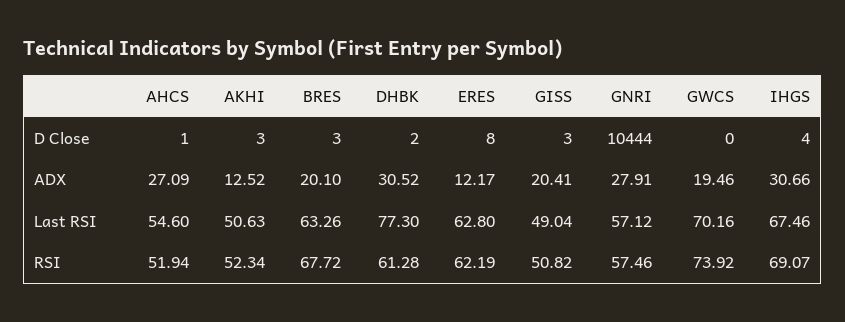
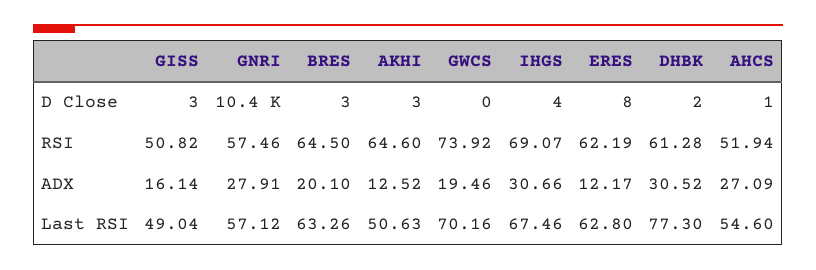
  {
    "AHCS": {
      "D Close": 1,
      "ADX": 27.09,
      "Last RSI": 54.6,
      "RSI": 51.94
    },
    "AKHI": {
      "D Close": 3,
      "ADX": 12.52,
      "Last RSI": 50.63,
-     "RSI": 52.34
+     "RSI": 64.6
    },
    "BRES": {
      "D Close": 3,
      "ADX": 20.1,
      "Last RSI": 63.26,
-     "RSI": 67.72
+     "RSI": 64.5
    },
    "DHBK": {
      "D Close": 2,
      "ADX": 30.52,
      "Last RSI": 77.3,
      "RSI": 61.28
    },
    "ERES": {
      "D Close": 8,
      "ADX": 12.17,
      "Last RSI": 62.8,
      "RSI": 62.19
    },
    "GISS": {
      "D Close": 3,
-     "ADX": 20.41,
+     "ADX": 16.14,
      "Last RSI": 49.04,
      "RSI": 50.82
    },
    "GNRI": {
      "D Close": 10444,
      "ADX": 27.91,
      "Last RSI": 57.12,
      "RSI": 57.46
    },
    "GWCS": {
      "D Close": 0,
      "ADX": 19.46,
      "Last RSI": 70.16,
      "RSI": 73.92
    },
    "IHGS": {
      "D Close": 4,
      "ADX": 30.66,
      "Last RSI": 67.46,
      "RSI": 69.07
    }
  }

